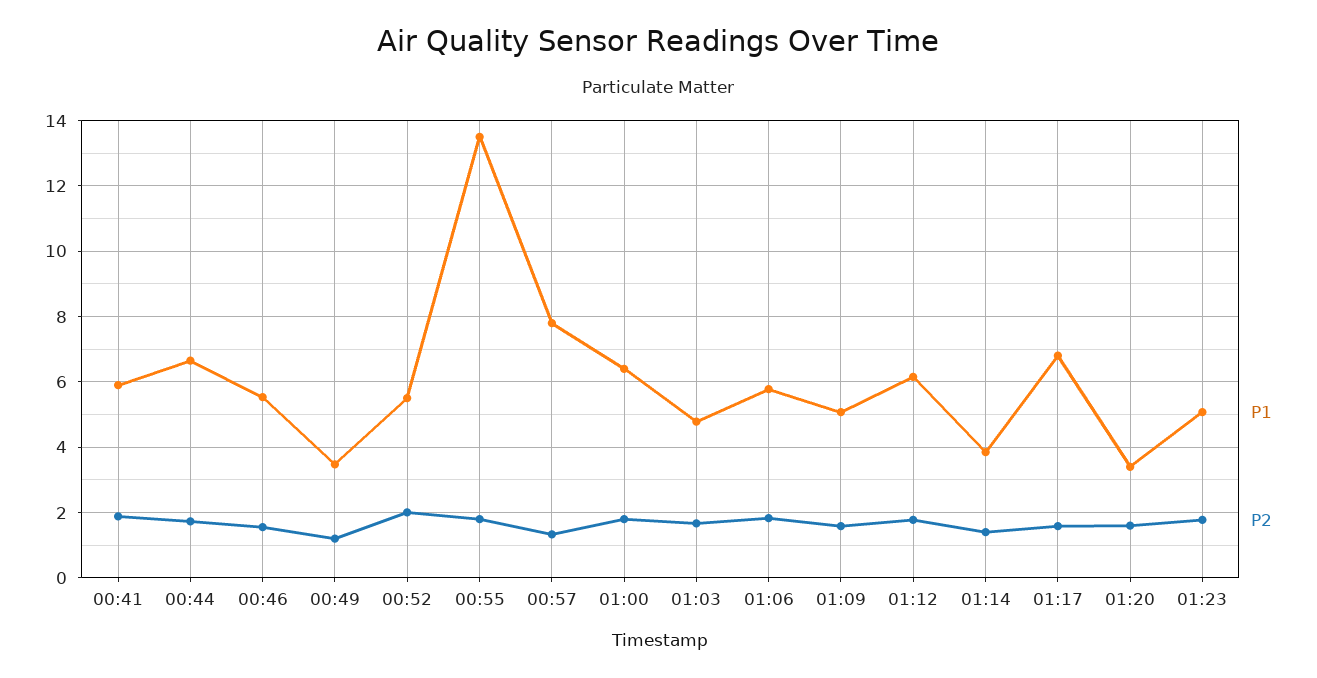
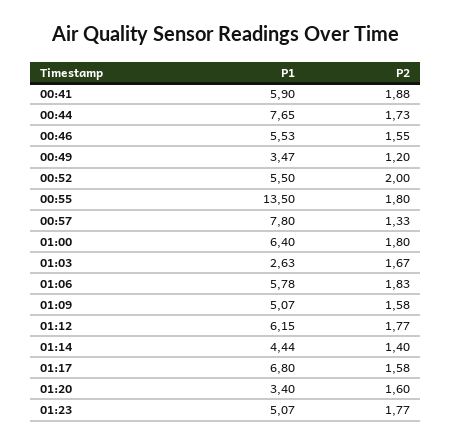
  {
    "P1": {
      "00:41": 5.9,
-     "00:44": 6.6,
+     "00:44": 7.65,
      "00:46": 5.53,
      "00:49": 3.47,
      "00:52": 5.5,
      "00:55": 13.5,
      "00:57": 7.8,
      "01:00": 6.4,
-     "01:03": 4.8,
+     "01:03": 2.63,
      "01:06": 5.78,
      "01:09": 5.07,
      "01:12": 6.15,
-     "01:14": 3.8,
+     "01:14": 4.44,
      "01:17": 6.8,
      "01:20": 3.4,
      "01:23": 5.07
    },
    "P2": {
      "00:41": 1.88,
      "00:44": 1.73,
      "00:46": 1.55,
      "00:49": 1.2,
      "00:52": 2,
      "00:55": 1.8,
      "00:57": 1.33,
      "01:00": 1.8,
      "01:03": 1.67,
      "01:06": 1.83,
      "01:09": 1.58,
      "01:12": 1.77,
      "01:14": 1.4,
      "01:17": 1.58,
      "01:20": 1.6,
      "01:23": 1.77
    }
  }

